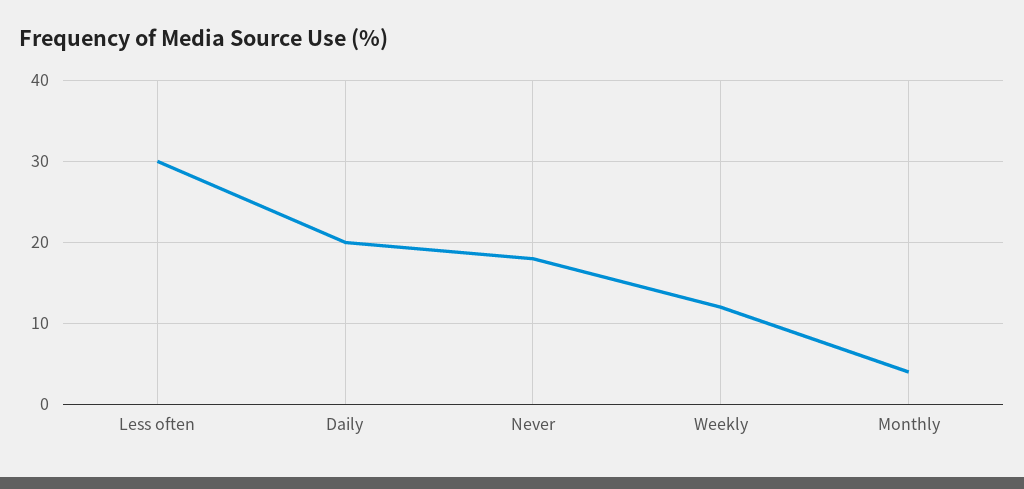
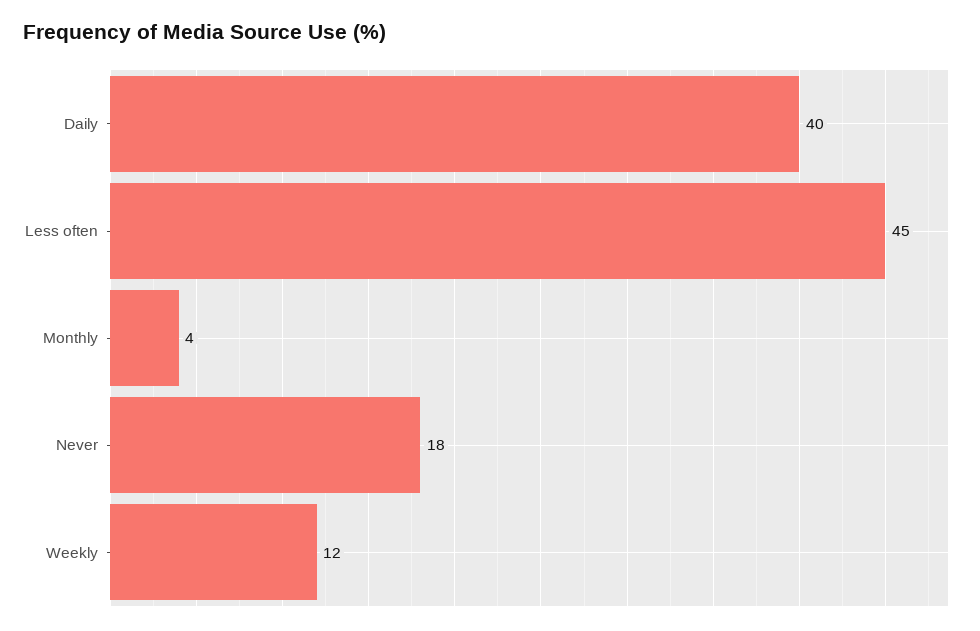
  {
-   "Less often": 30,
+   "Less often": 45,
-   "Daily": 20,
+   "Daily": 40,
    "Never": 18,
    "Weekly": 12,
    "Monthly": 4
  }

